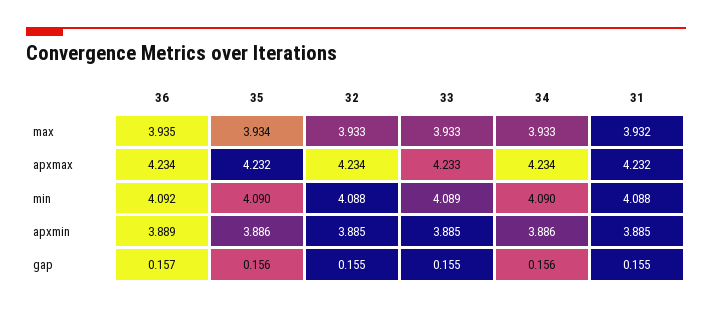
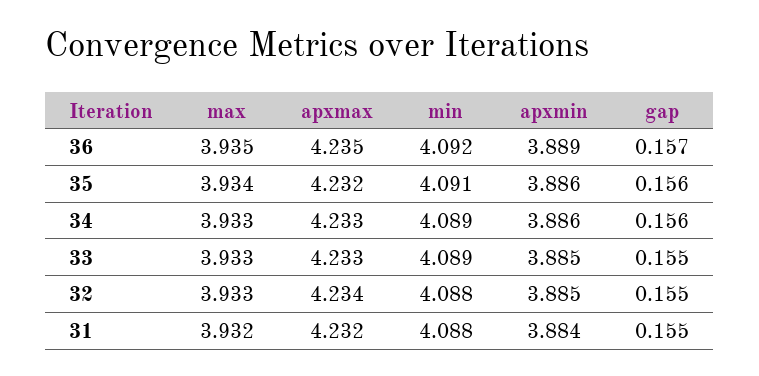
  {
    "36": {
      "max": 3.935,
-     "apxmax": 4.234,
+     "apxmax": 4.235,
      "min": 4.092,
      "apxmin": 3.889,
      "gap": 0.157
    },
    "35": {
      "max": 3.934,
      "apxmax": 4.232,
-     "min": 4.09,
+     "min": 4.091,
      "apxmin": 3.886,
      "gap": 0.156
    },
    "32": {
      "max": 3.933,
      "apxmax": 4.234,
      "min": 4.088,
      "apxmin": 3.885,
      "gap": 0.155
    },
    "33": {
      "max": 3.933,
      "apxmax": 4.233,
      "min": 4.089,
      "apxmin": 3.885,
      "gap": 0.155
    },
    "34": {
      "max": 3.933,
-     "apxmax": 4.234,
+     "apxmax": 4.233,
-     "min": 4.09,
+     "min": 4.089,
      "apxmin": 3.886,
      "gap": 0.156
    },
    "31": {
      "max": 3.932,
      "apxmax": 4.232,
      "min": 4.088,
-     "apxmin": 3.885,
+     "apxmin": 3.884,
      "gap": 0.155
    }
  }

